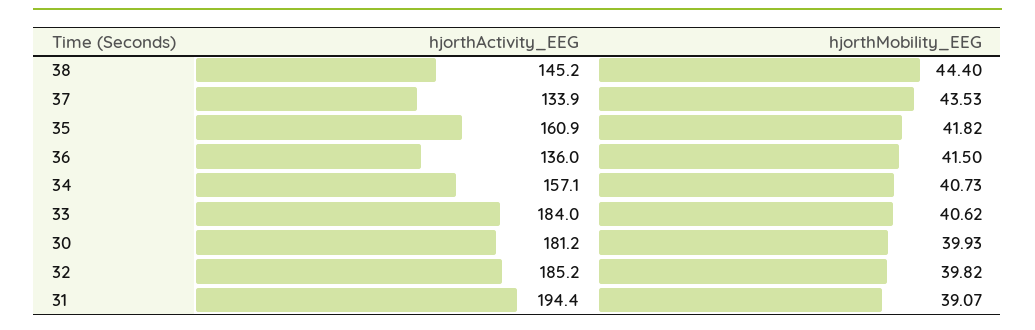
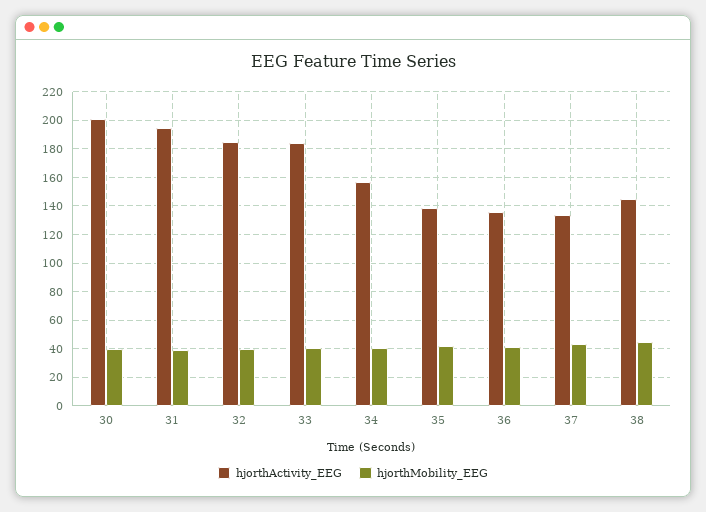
  {
    "hjorthActivity_EEG": {
      "38": 145.2,
      "37": 133.9,
-     "35": 160.9,
+     "35": 140,
      "36": 136,
      "34": 157.1,
      "33": 184,
-     "30": 181.2,
+     "30": 200,
      "32": 185.2,
      "31": 194.4
    },
    "hjorthMobility_EEG": {
      "38": 44.4,
      "37": 43.53,
      "35": 41.82,
      "36": 41.5,
      "34": 40.73,
      "33": 40.62,
      "30": 39.93,
      "32": 39.82,
      "31": 39.07
    }
  }

